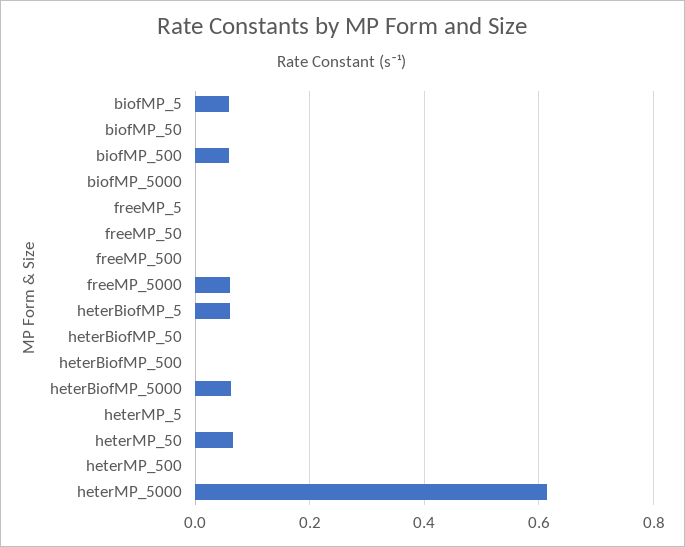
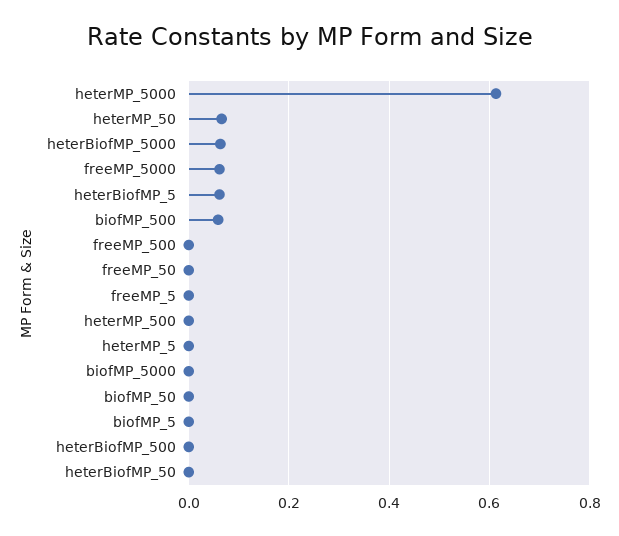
  {
-   "biofMP_5": 0.06,
+   "biofMP_5": 0,
    "biofMP_50": 0,
    "biofMP_500": 0.06,
    "biofMP_5000": 0,
    "freeMP_5": 0,
    "freeMP_50": 0,
    "freeMP_500": 0,
    "freeMP_5000": 0.06,
    "heterBiofMP_5": 0.06,
    "heterBiofMP_50": 0,
    "heterBiofMP_500": 0,
    "heterBiofMP_5000": 0.06,
    "heterMP_5": 0,
    "heterMP_50": 0.06,
    "heterMP_500": 0,
    "heterMP_5000": 0.62
  }

